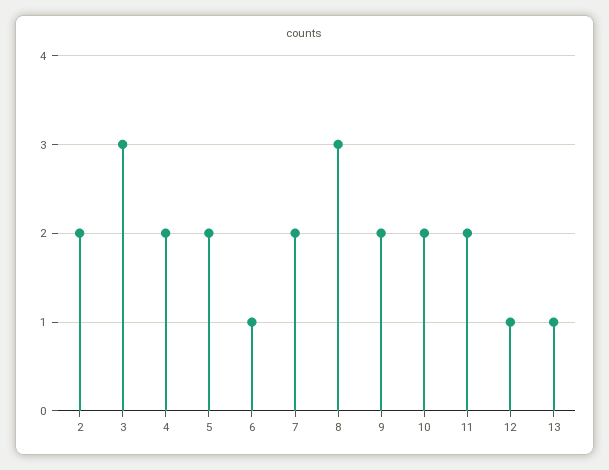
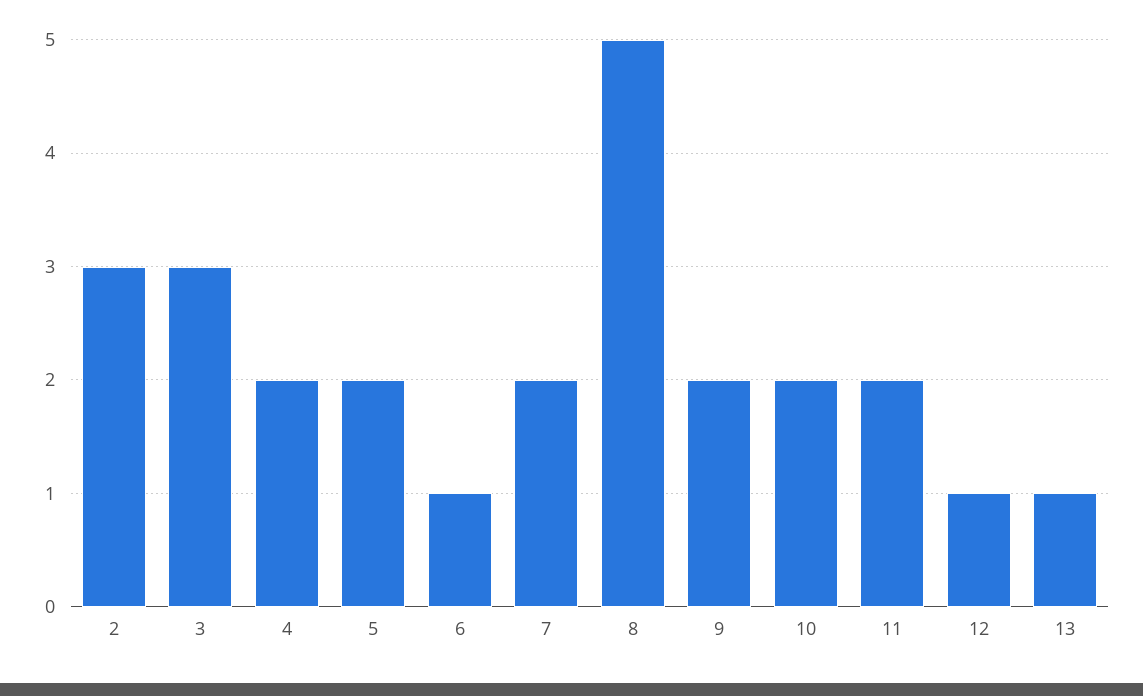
  {
-   "2": 2,
+   "2": 3,
    "3": 3,
    "4": 2,
    "5": 2,
    "6": 1,
    "7": 2,
-   "8": 3,
+   "8": 5,
    "9": 2,
    "10": 2,
    "11": 2,
    "12": 1,
    "13": 1
  }

